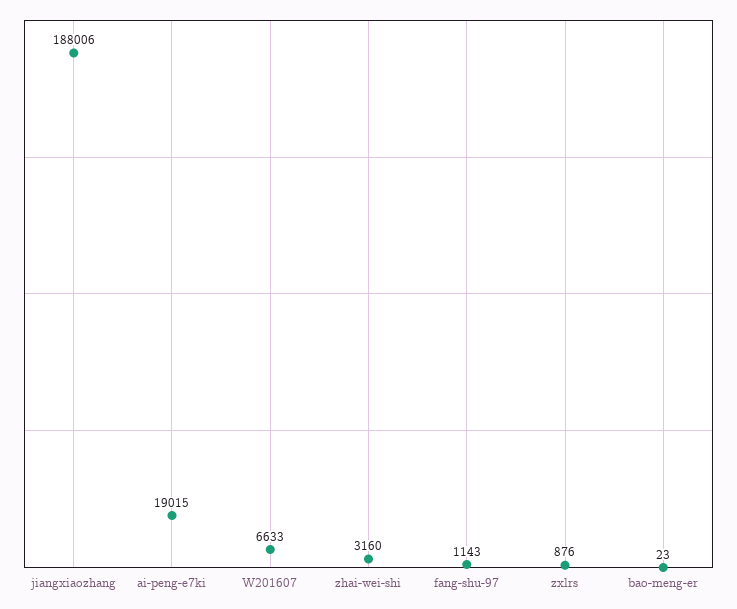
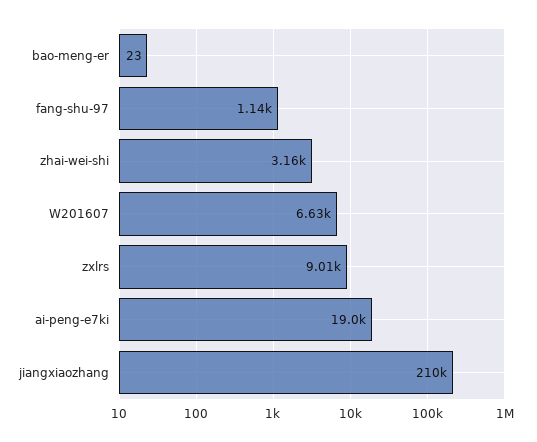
  {
-   "jiangxiaozhang": 188006,
+   "jiangxiaozhang": 210000,
    "ai-peng-e7ki": 19015,
    "W201607": 6633,
    "zhai-wei-shi": 3160,
    "fang-shu-97": 1143,
-   "zxlrs": 876,
+   "zxlrs": 9010,
    "bao-meng-er": 23
  }

